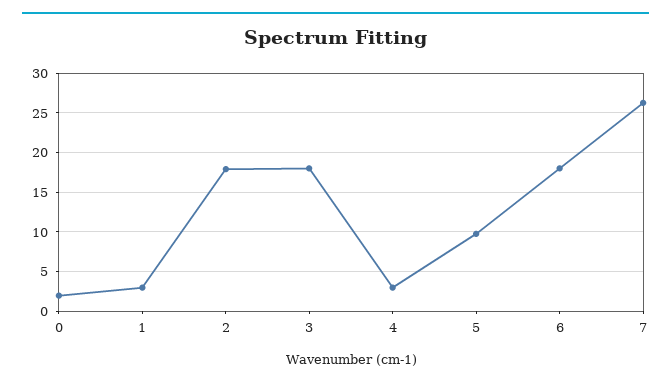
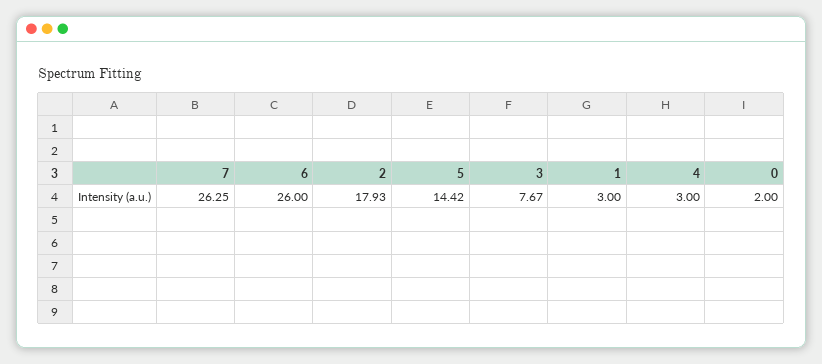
  {
    "0": 2,
    "1": 3,
    "2": 17.93,
-   "3": 18,
+   "3": 7.67,
    "4": 3,
-   "5": 10,
+   "5": 14.42,
-   "6": 18,
+   "6": 26,
    "7": 26.25
  }

